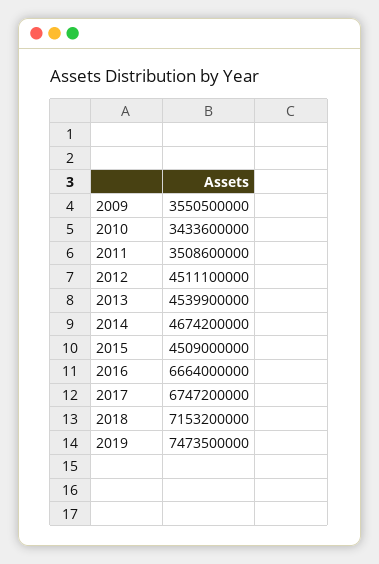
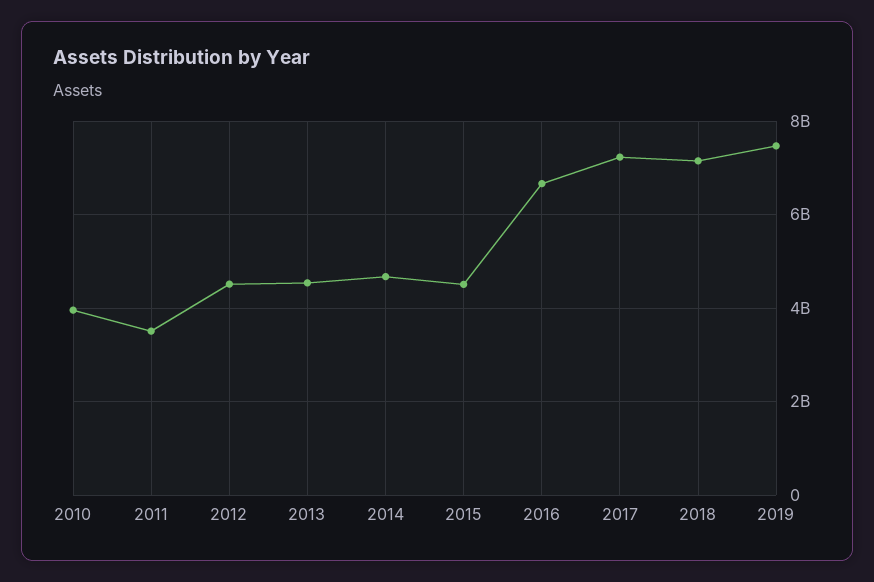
  {
-   "2009": 3550500000,
-   "2010": 3433600000,
+   "2010": 4000000000,
    "2011": 3508600000,
    "2012": 4511100000,
    "2013": 4539900000,
    "2014": 4674200000,
    "2015": 4509000000,
    "2016": 6664000000,
-   "2017": 6747200000,
+   "2017": 7200000000,
    "2018": 7153200000,
    "2019": 7473500000
  }

